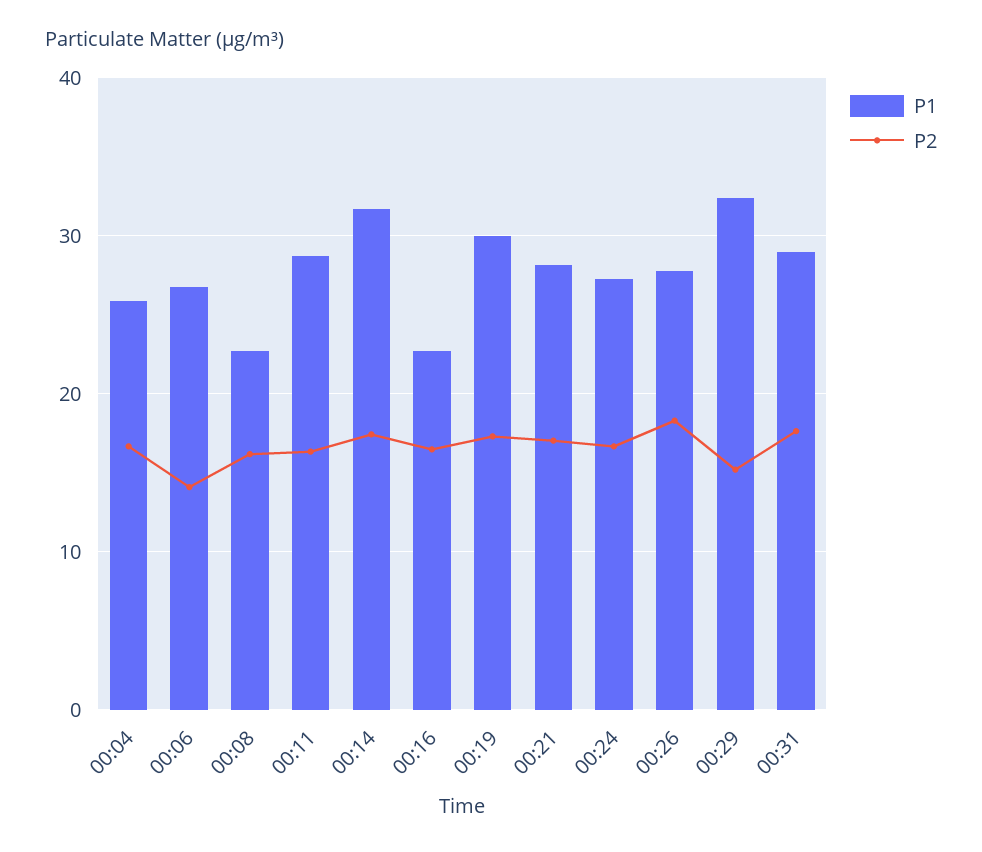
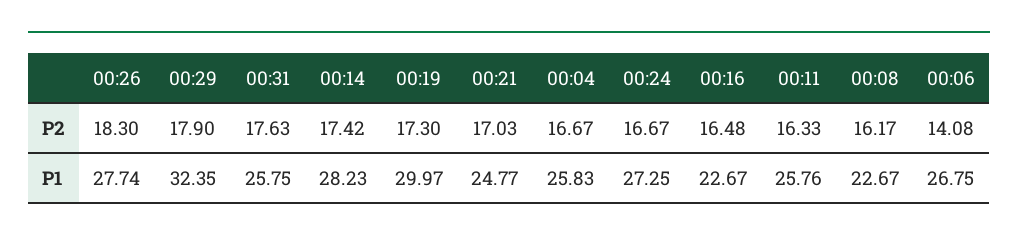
  {
    "P1": {
      "00:04": 25.83,
      "00:06": 26.75,
      "00:08": 22.67,
-     "00:11": 29,
+     "00:11": 25.76,
-     "00:14": 32,
+     "00:14": 28.23,
      "00:16": 22.67,
      "00:19": 29.97,
-     "00:21": 28,
+     "00:21": 24.77,
      "00:24": 27.25,
      "00:26": 27.74,
      "00:29": 32.35,
-     "00:31": 29
+     "00:31": 25.75
    },
    "P2": {
      "00:04": 16.67,
      "00:06": 14.08,
      "00:08": 16.17,
      "00:11": 16.33,
      "00:14": 17.42,
      "00:16": 16.48,
      "00:19": 17.3,
      "00:21": 17.03,
      "00:24": 16.67,
      "00:26": 18.3,
-     "00:29": 15,
+     "00:29": 17.9,
      "00:31": 17.63
    }
  }

